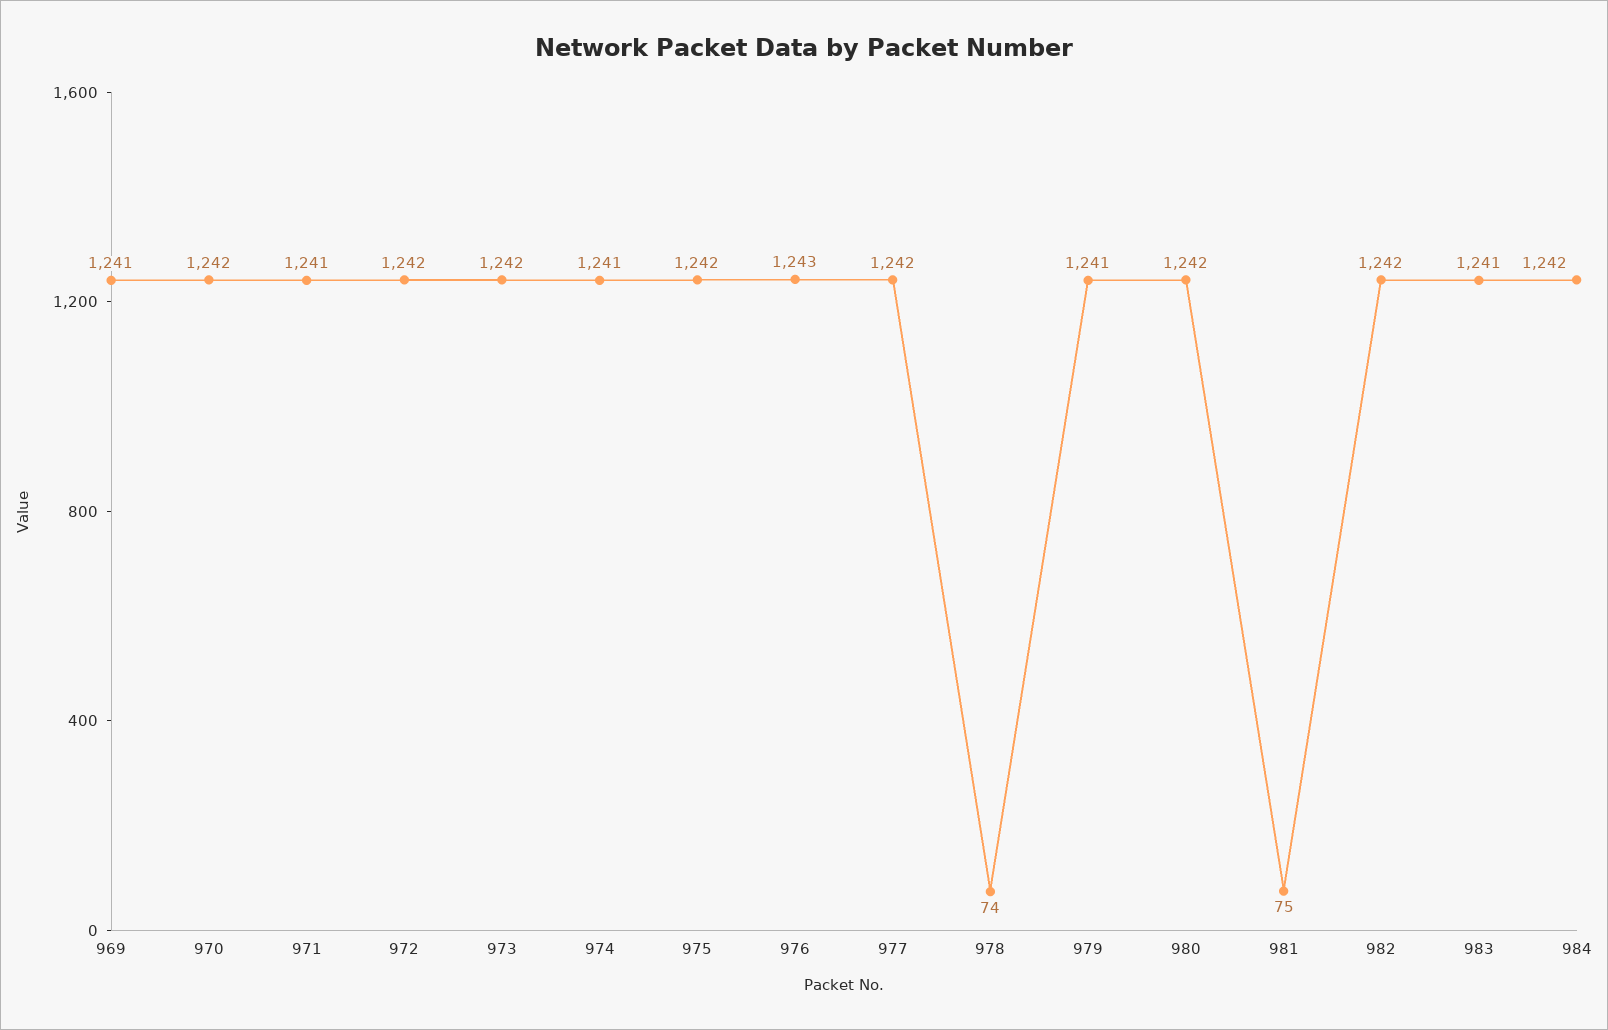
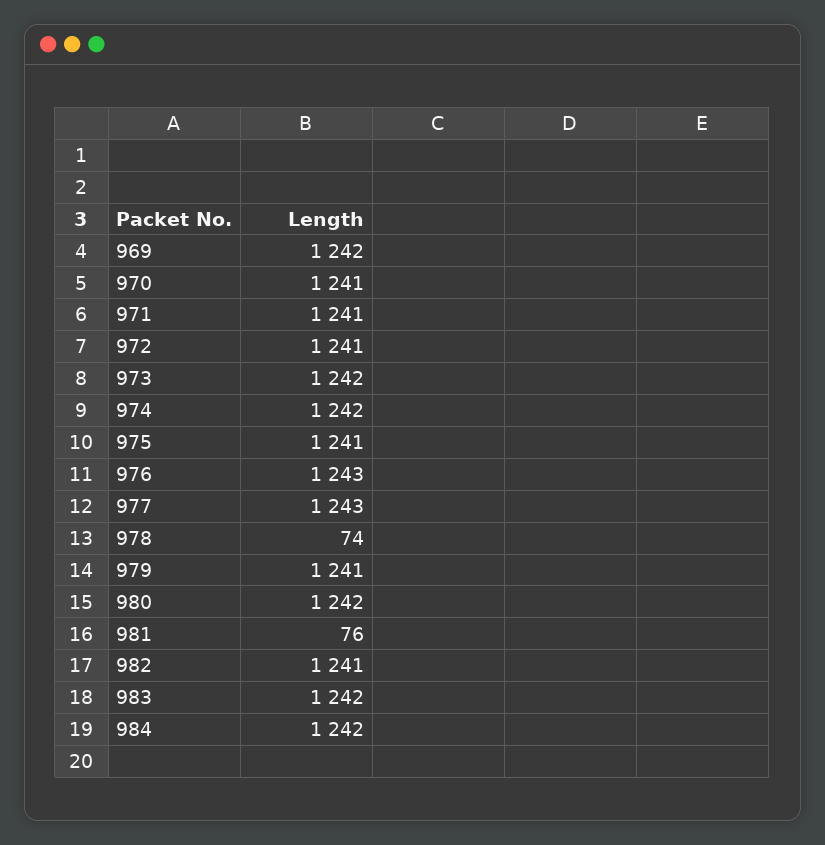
  {
-   "969": 1241,
+   "969": 1242,
-   "970": 1242,
+   "970": 1241,
    "971": 1241,
-   "972": 1242,
+   "972": 1241,
    "973": 1242,
-   "974": 1241,
+   "974": 1242,
-   "975": 1242,
+   "975": 1241,
    "976": 1243,
-   "977": 1242,
+   "977": 1243,
    "978": 74,
    "979": 1241,
    "980": 1242,
-   "981": 75,
+   "981": 76,
-   "982": 1242,
+   "982": 1241,
-   "983": 1241,
+   "983": 1242,
    "984": 1242
  }

